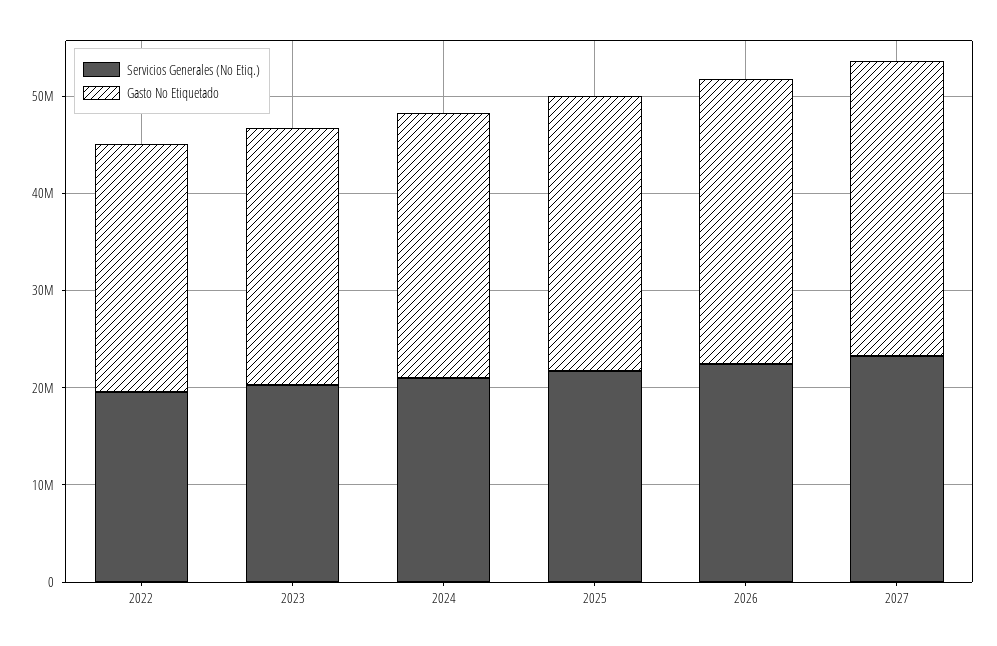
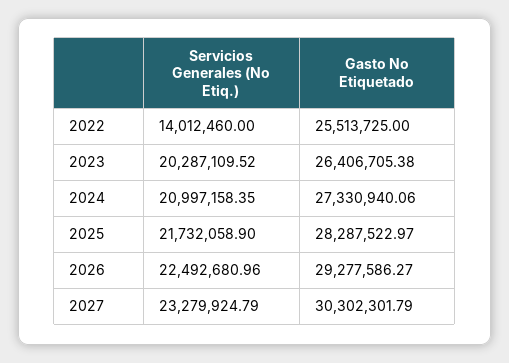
  {
    "Servicios Generales (No Etiq.)": {
-     "2022": 20000000,
+     "2022": 14012460,
      "2023": 20287109.52,
      "2024": 20997158.35,
      "2025": 21732058.9,
      "2026": 22492680.96,
      "2027": 23279924.79
    },
    "Gasto No Etiquetado": {
      "2022": 25513725,
      "2023": 26406705.38,
      "2024": 27330940.06,
      "2025": 28287522.97,
      "2026": 29277586.27,
      "2027": 30302301.79
    }
  }

